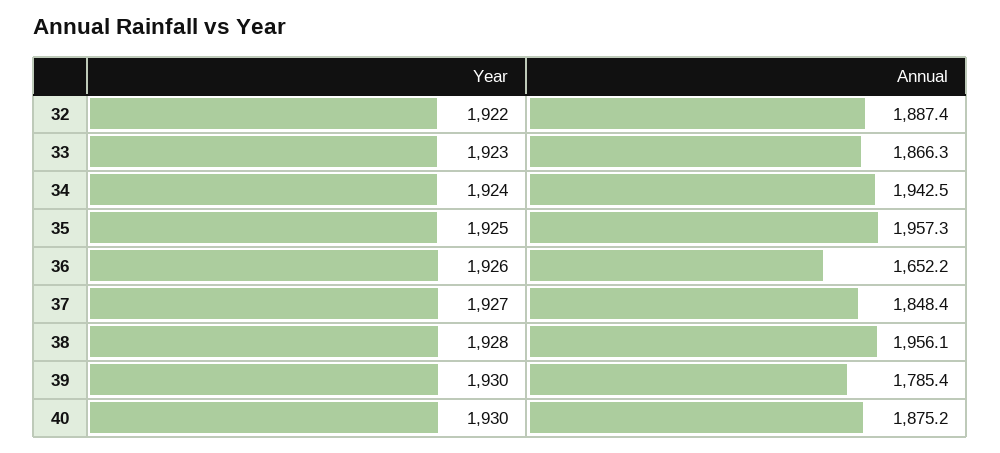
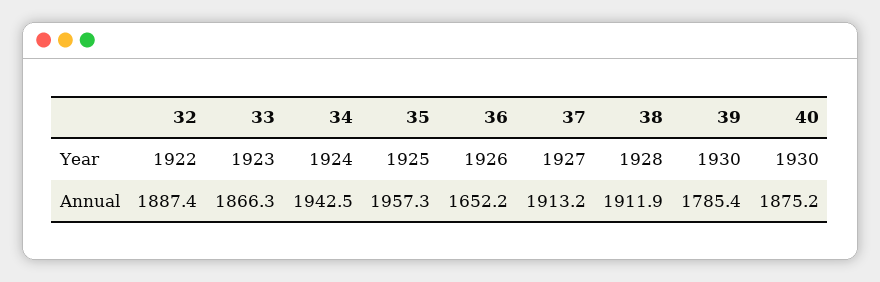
  {
    "Year": {
      "32": 1922,
      "33": 1923,
      "34": 1924,
      "35": 1925,
      "36": 1926,
      "37": 1927,
      "38": 1928,
      "39": 1930,
      "40": 1930
    },
    "Annual": {
      "32": 1887.4,
      "33": 1866.3,
      "34": 1942.5,
      "35": 1957.3,
      "36": 1652.2,
-     "37": 1848.4,
+     "37": 1913.2,
-     "38": 1956.1,
+     "38": 1911.9,
      "39": 1785.4,
      "40": 1875.2
    }
  }

